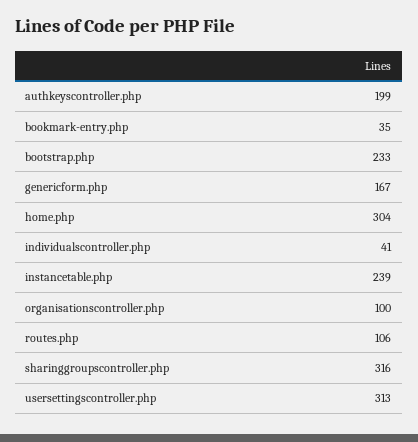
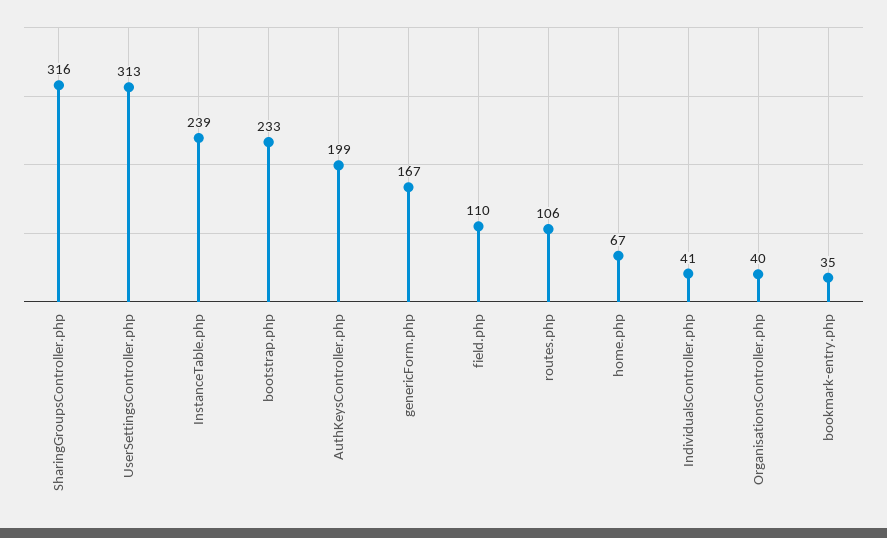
  {
    "authkeyscontroller.php": 199,
    "bookmark-entry.php": 35,
    "bootstrap.php": 233,
    "genericform.php": 167,
-   "home.php": 304,
+   "home.php": 67,
    "individualscontroller.php": 41,
    "instancetable.php": 239,
-   "organisationscontroller.php": 100,
+   "organisationscontroller.php": 40,
    "routes.php": 106,
    "sharinggroupscontroller.php": 316,
-   "usersettingscontroller.php": 313
+   "usersettingscontroller.php": 313,
+   "field.php": 110
  }

